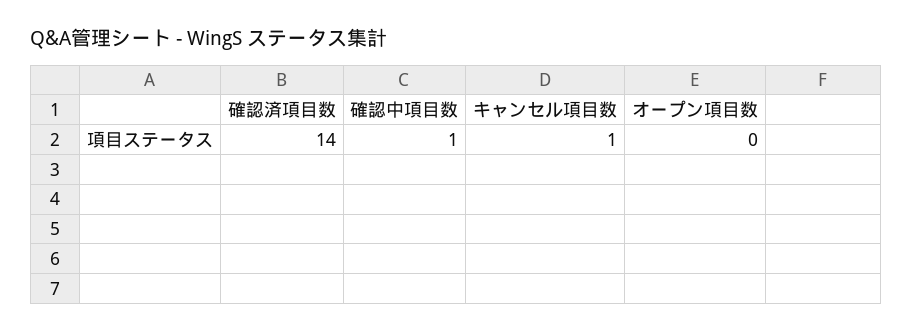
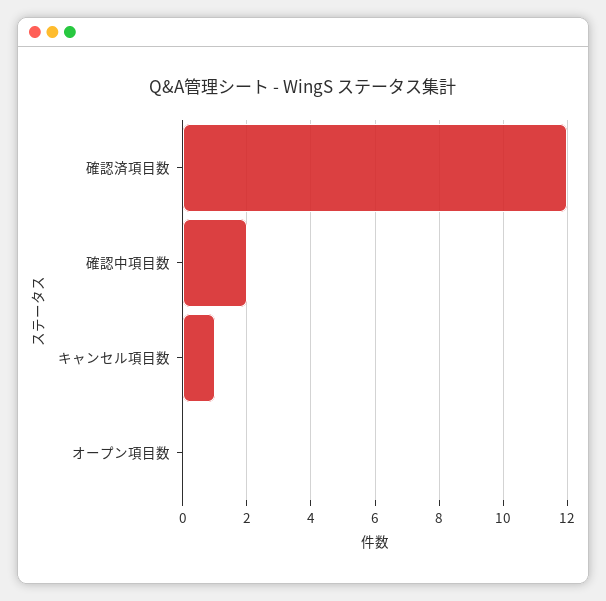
  {
-   "確認済項目数": 14,
+   "確認済項目数": 12,
-   "確認中項目数": 1,
+   "確認中項目数": 2,
    "キャンセル項目数": 1,
    "オープン項目数": 0
  }

